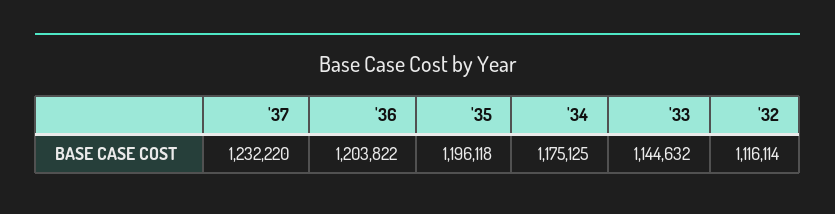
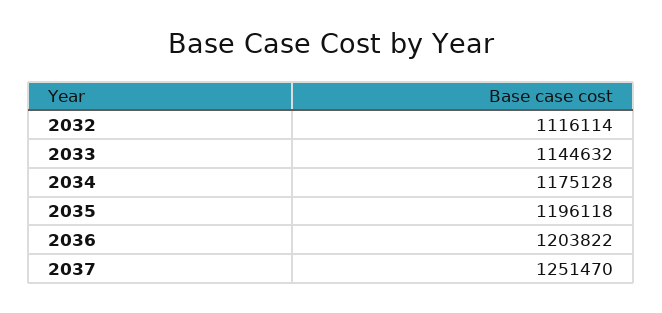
  {
-   "'37": 1232220,
+   "'37": 1251470,
    "'36": 1203822,
    "'35": 1196118,
-   "'34": 1175125,
+   "'34": 1175128,
    "'33": 1144632,
    "'32": 1116114
  }

